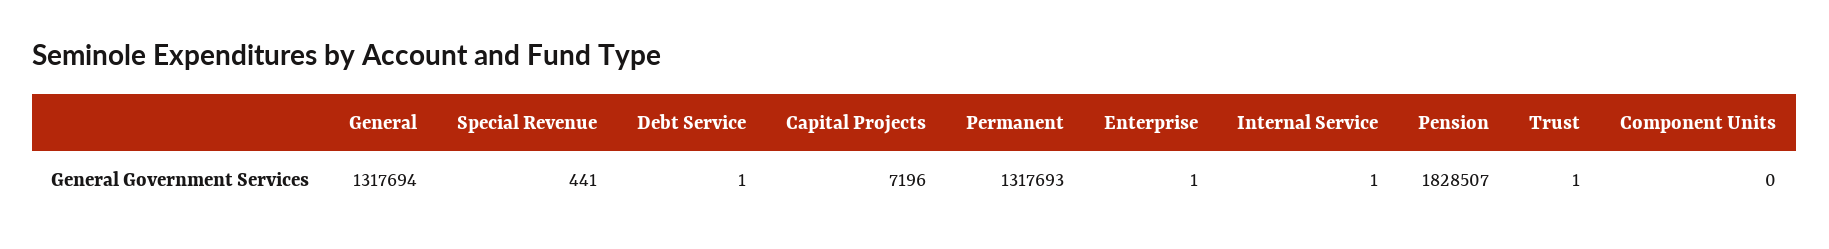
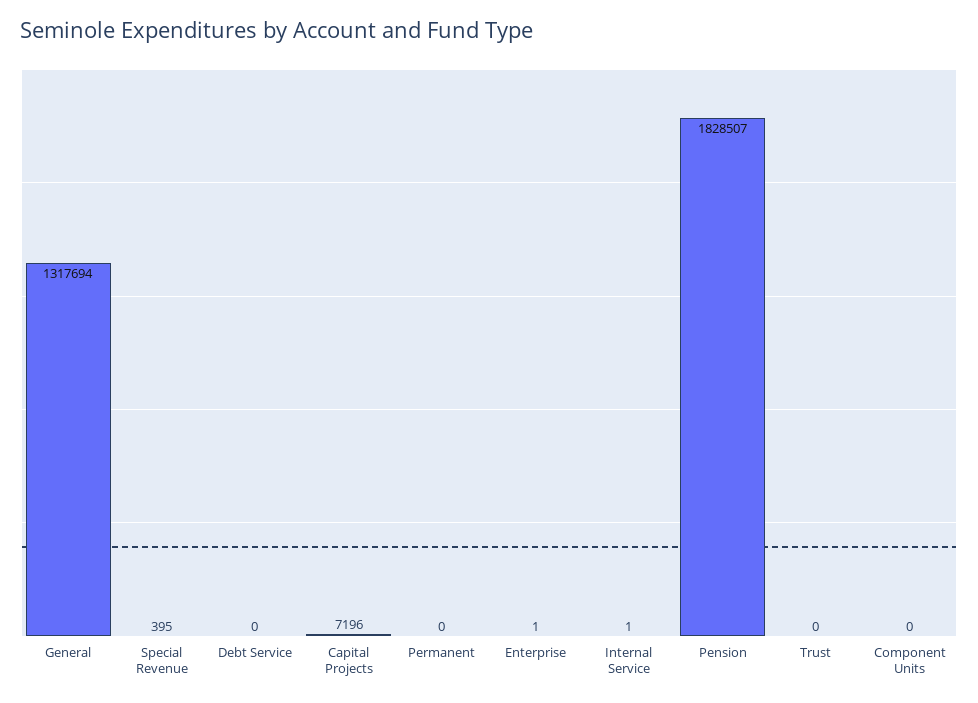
  {
    "General": 1317694,
-   "Special Revenue": 441,
+   "Special Revenue": 395,
-   "Debt Service": 1,
+   "Debt Service": 0,
    "Capital Projects": 7196,
-   "Permanent": 1317693,
+   "Permanent": 0,
    "Enterprise": 1,
    "Internal Service": 1,
    "Pension": 1828507,
-   "Trust": 1,
+   "Trust": 0,
    "Component Units": 0
  }

